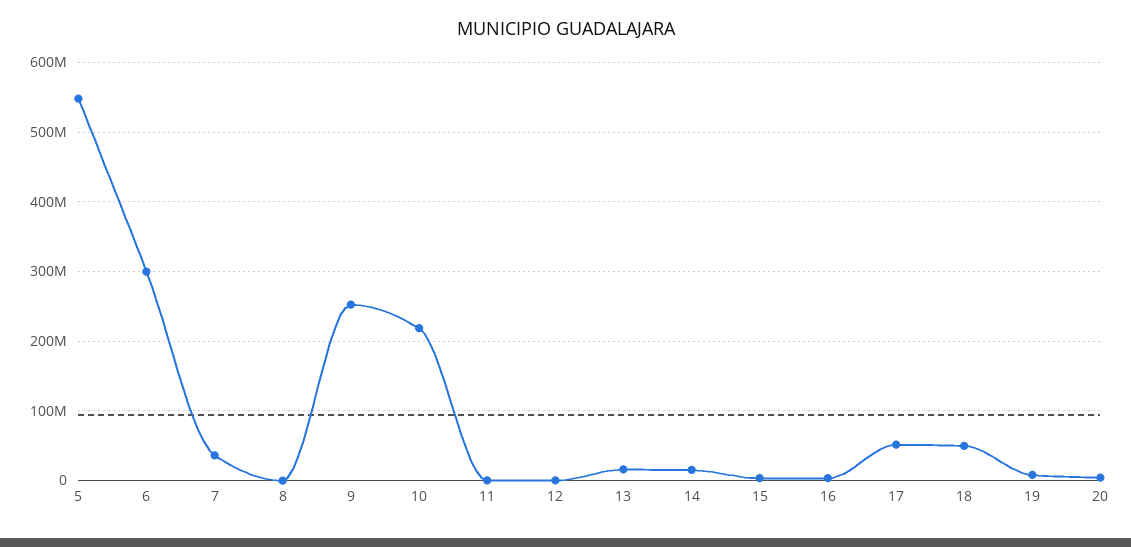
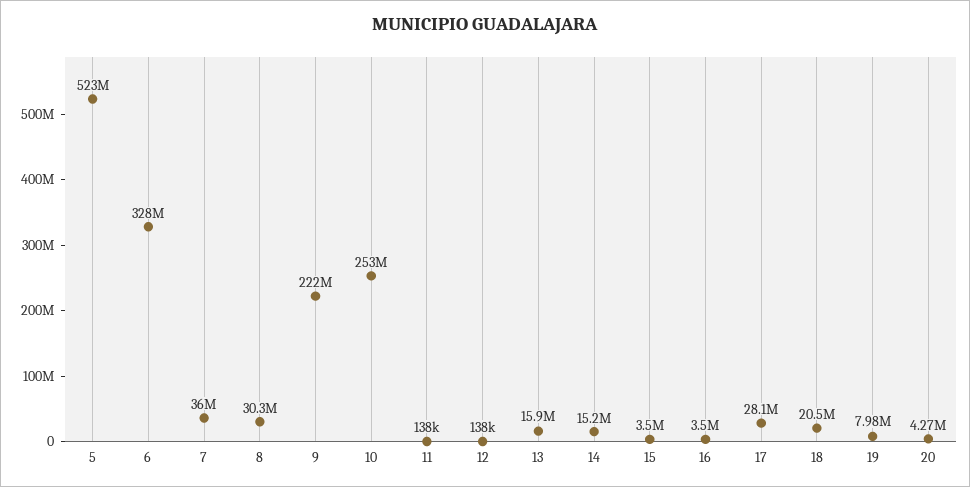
  {
-   "5": 550000000,
+   "5": 523000000,
-   "6": 300000000,
+   "6": 328000000,
    "7": 36000000,
-   "8": 0,
+   "8": 30300000,
-   "9": 250000000,
+   "9": 222000000,
-   "10": 220000000,
+   "10": 253000000,
    "11": 138000,
    "12": 138000,
    "13": 15900000,
    "14": 15200000,
    "15": 3500000,
    "16": 3500000,
-   "17": 50000000,
+   "17": 28100000,
-   "18": 50000000,
+   "18": 20500000,
    "19": 7980000,
    "20": 4270000
  }

